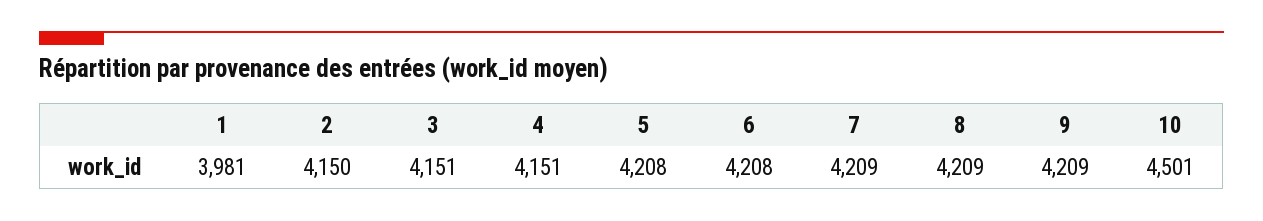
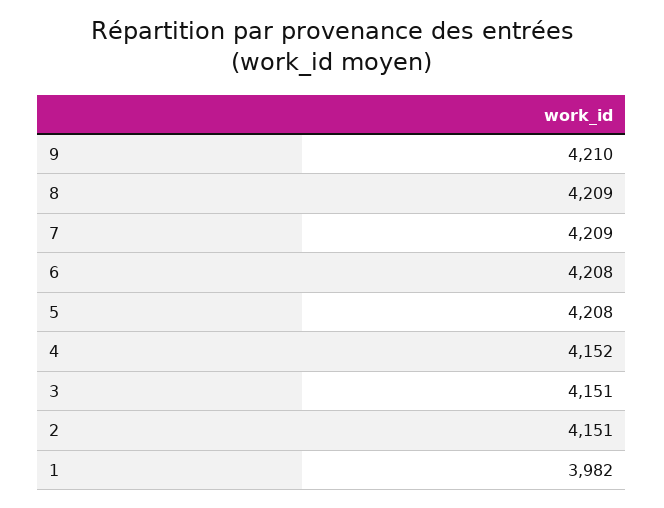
  {
-   "1": 3981,
+   "1": 3982,
-   "2": 4150,
+   "2": 4151,
    "3": 4151,
-   "4": 4151,
+   "4": 4152,
    "5": 4208,
    "6": 4208,
    "7": 4209,
    "8": 4209,
-   "9": 4209,
+   "9": 4210
-   "10": 4501
  }

